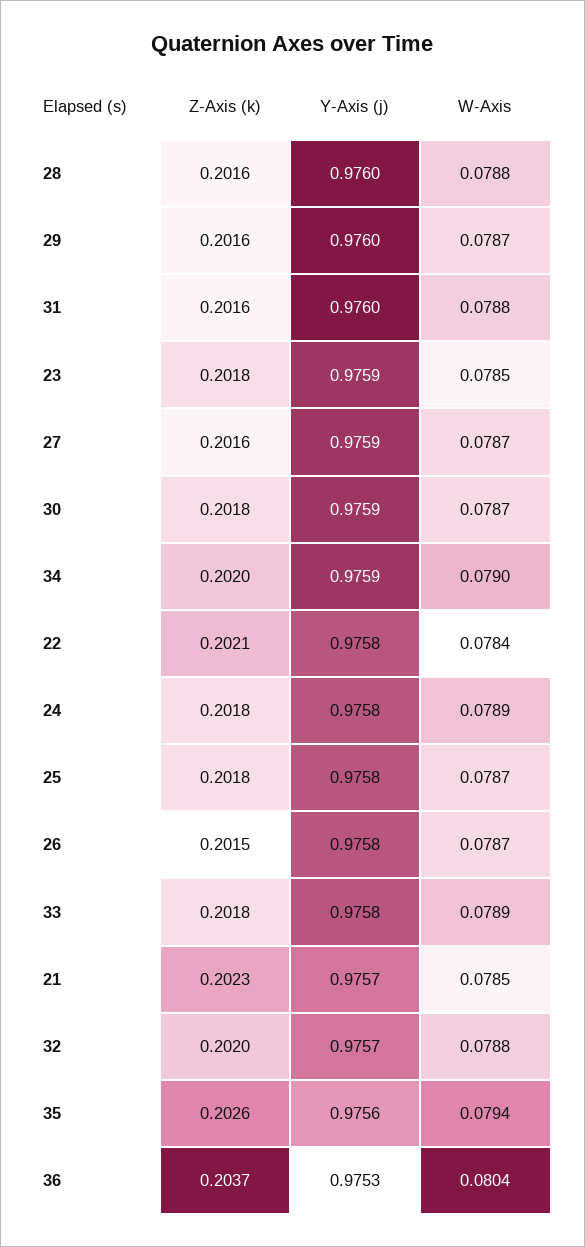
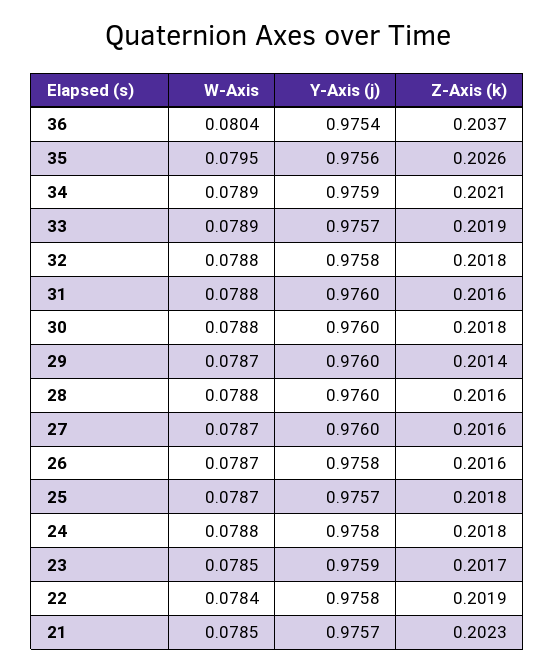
  {
    "Z-Axis (k)": {
      "28": 0.2016,
-     "29": 0.2016,
+     "29": 0.2014,
      "31": 0.2016,
-     "23": 0.2018,
+     "23": 0.2017,
      "27": 0.2016,
      "30": 0.2018,
-     "34": 0.202,
+     "34": 0.2021,
-     "22": 0.2021,
+     "22": 0.2019,
      "24": 0.2018,
      "25": 0.2018,
-     "26": 0.2015,
+     "26": 0.2016,
-     "33": 0.2018,
+     "33": 0.2019,
      "21": 0.2023,
-     "32": 0.202,
+     "32": 0.2018,
      "35": 0.2026,
      "36": 0.2037
    },
    "Y-Axis (j)": {
      "28": 0.976,
      "29": 0.976,
      "31": 0.976,
      "23": 0.9759,
-     "27": 0.9759,
+     "27": 0.976,
-     "30": 0.9759,
+     "30": 0.976,
      "34": 0.9759,
      "22": 0.9758,
      "24": 0.9758,
-     "25": 0.9758,
+     "25": 0.9757,
      "26": 0.9758,
-     "33": 0.9758,
+     "33": 0.9757,
      "21": 0.9757,
-     "32": 0.9757,
+     "32": 0.9758,
      "35": 0.9756,
-     "36": 0.9753
+     "36": 0.9754
    },
    "W-Axis": {
      "28": 0.0788,
      "29": 0.0787,
      "31": 0.0788,
      "23": 0.0785,
      "27": 0.0787,
-     "30": 0.0787,
+     "30": 0.0788,
-     "34": 0.079,
+     "34": 0.0789,
      "22": 0.0784,
-     "24": 0.0789,
+     "24": 0.0788,
      "25": 0.0787,
      "26": 0.0787,
      "33": 0.0789,
      "21": 0.0785,
      "32": 0.0788,
-     "35": 0.0794,
+     "35": 0.0795,
      "36": 0.0804
    }
  }

